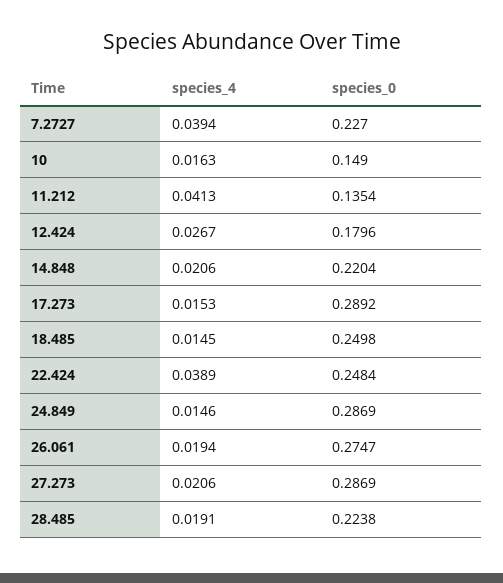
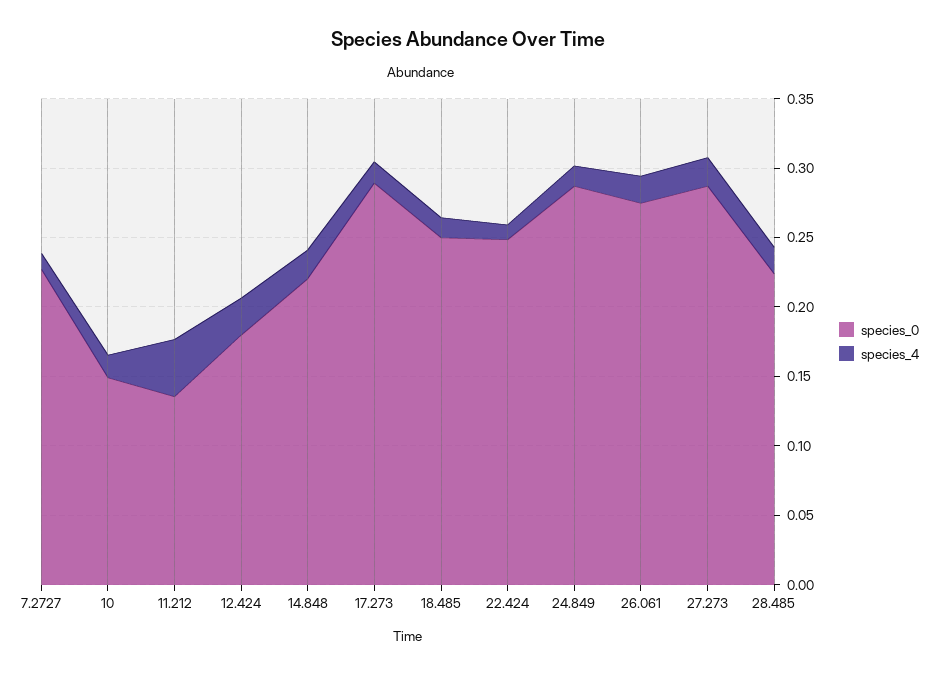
  {
    "species_4": {
-     "7.2727": 0.0394,
+     "7.2727": 0.01,
      "10": 0.0163,
      "11.212": 0.0413,
      "12.424": 0.0267,
      "14.848": 0.0206,
      "17.273": 0.0153,
      "18.485": 0.0145,
-     "22.424": 0.0389,
+     "22.424": 0.01,
      "24.849": 0.0146,
      "26.061": 0.0194,
      "27.273": 0.0206,
      "28.485": 0.0191
    },
    "species_0": {
      "7.2727": 0.227,
      "10": 0.149,
      "11.212": 0.1354,
      "12.424": 0.1796,
      "14.848": 0.2204,
      "17.273": 0.2892,
      "18.485": 0.2498,
      "22.424": 0.2484,
      "24.849": 0.2869,
      "26.061": 0.2747,
      "27.273": 0.2869,
      "28.485": 0.2238
    }
  }

